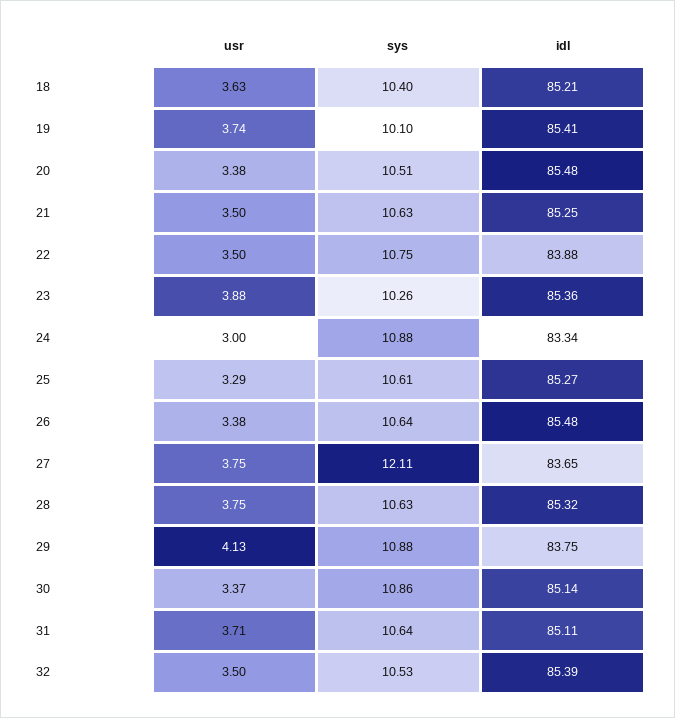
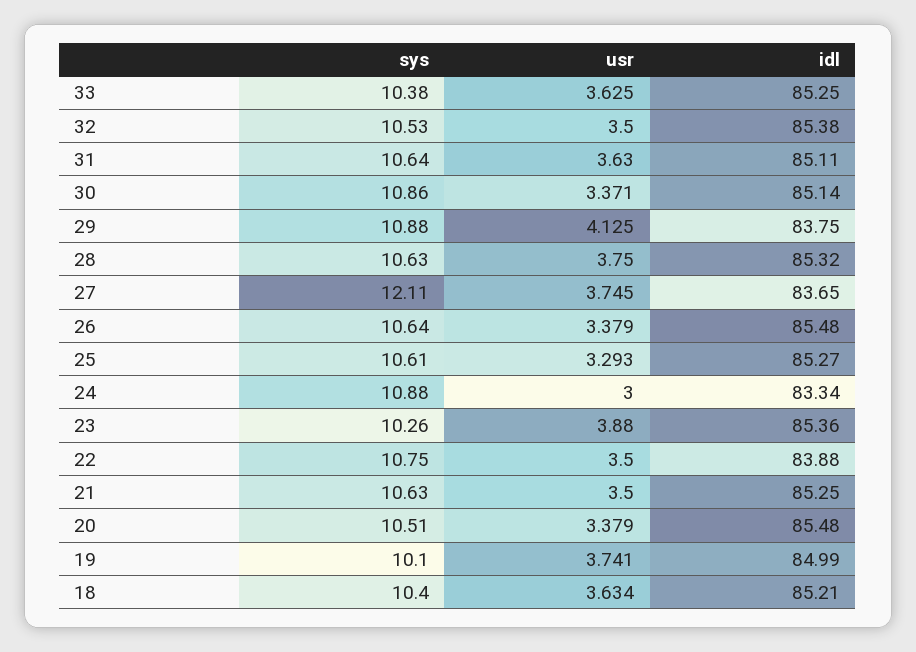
  {
    "usr": {
      "18": 3.634,
      "19": 3.741,
      "20": 3.379,
      "21": 3.5,
      "22": 3.5,
      "23": 3.88,
      "24": 3,
      "25": 3.293,
      "26": 3.379,
      "27": 3.745,
      "28": 3.75,
      "29": 4.125,
      "30": 3.371,
-     "31": 3.71,
+     "31": 3.63,
-     "32": 3.5
+     "32": 3.5,
+     "33": 3.625
    },
    "sys": {
      "18": 10.4,
      "19": 10.1,
      "20": 10.51,
      "21": 10.63,
      "22": 10.75,
      "23": 10.26,
      "24": 10.88,
      "25": 10.61,
      "26": 10.64,
      "27": 12.11,
      "28": 10.63,
      "29": 10.88,
      "30": 10.86,
      "31": 10.64,
-     "32": 10.53
+     "32": 10.53,
+     "33": 10.38
    },
    "idl": {
      "18": 85.21,
-     "19": 85.41,
+     "19": 84.99,
      "20": 85.48,
      "21": 85.25,
      "22": 83.88,
      "23": 85.36,
      "24": 83.34,
      "25": 85.27,
      "26": 85.48,
      "27": 83.65,
      "28": 85.32,
      "29": 83.75,
      "30": 85.14,
      "31": 85.11,
-     "32": 85.39
+     "32": 85.38,
+     "33": 85.25
    }
  }

